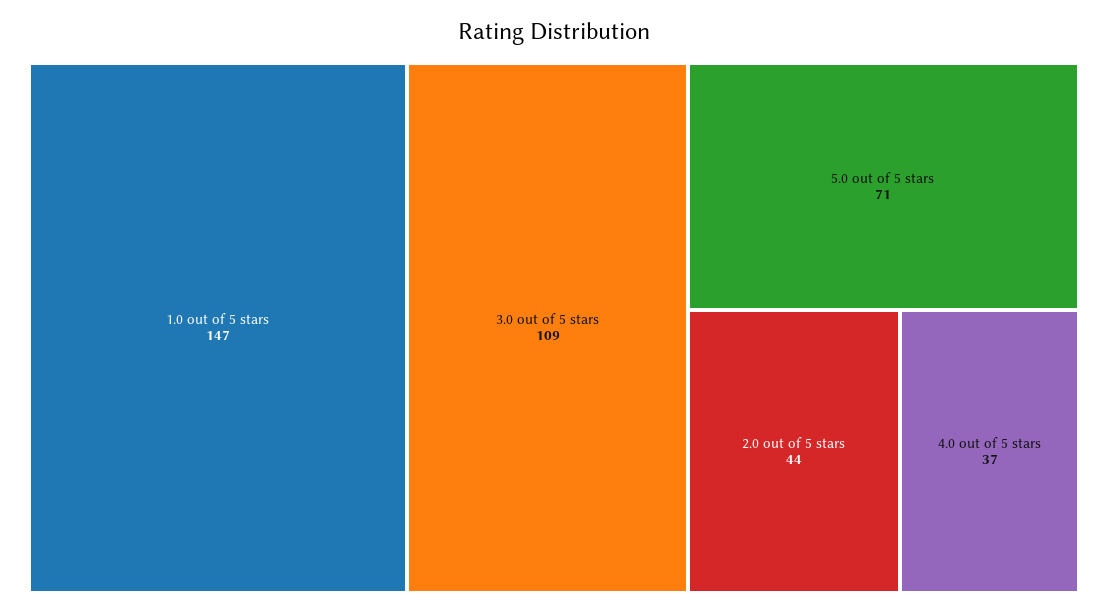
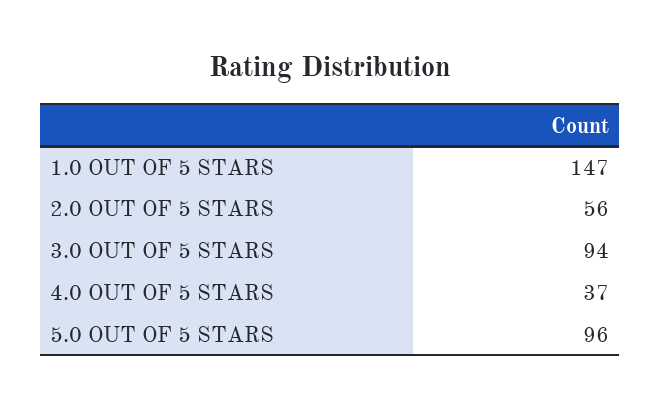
  {
    "1.0 out of 5 stars": 147,
-   "3.0 out of 5 stars": 109,
+   "3.0 out of 5 stars": 94,
-   "5.0 out of 5 stars": 71,
+   "5.0 out of 5 stars": 96,
-   "2.0 out of 5 stars": 44,
+   "2.0 out of 5 stars": 56,
    "4.0 out of 5 stars": 37
  }

